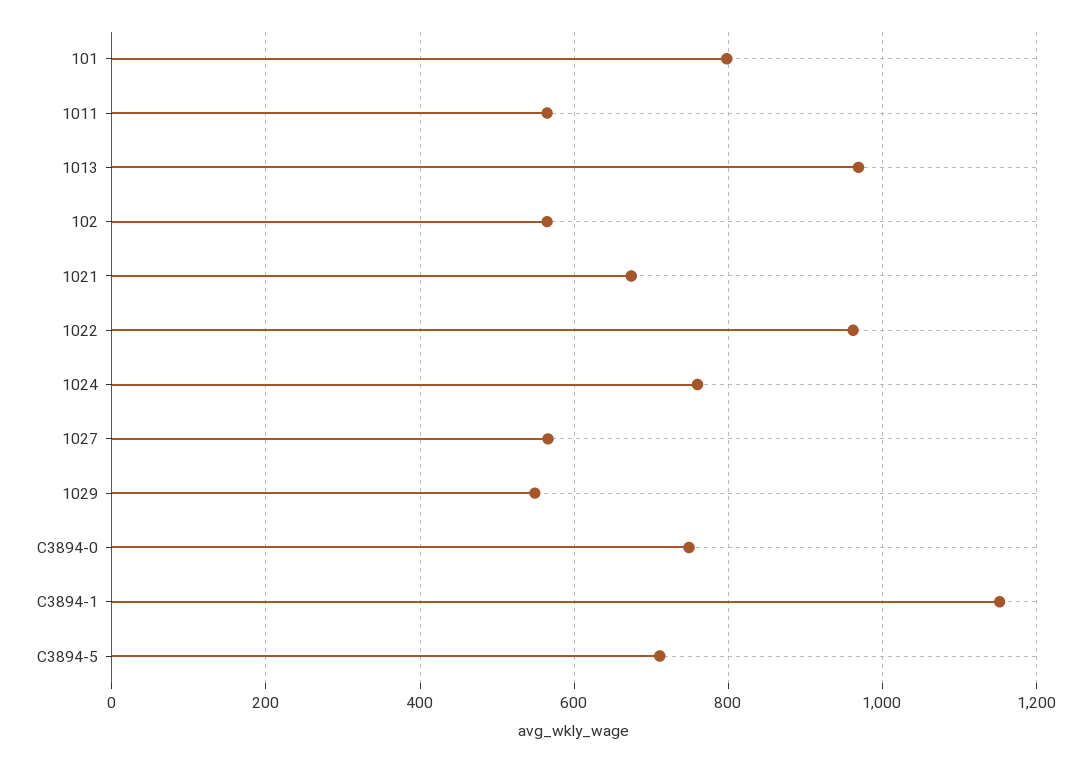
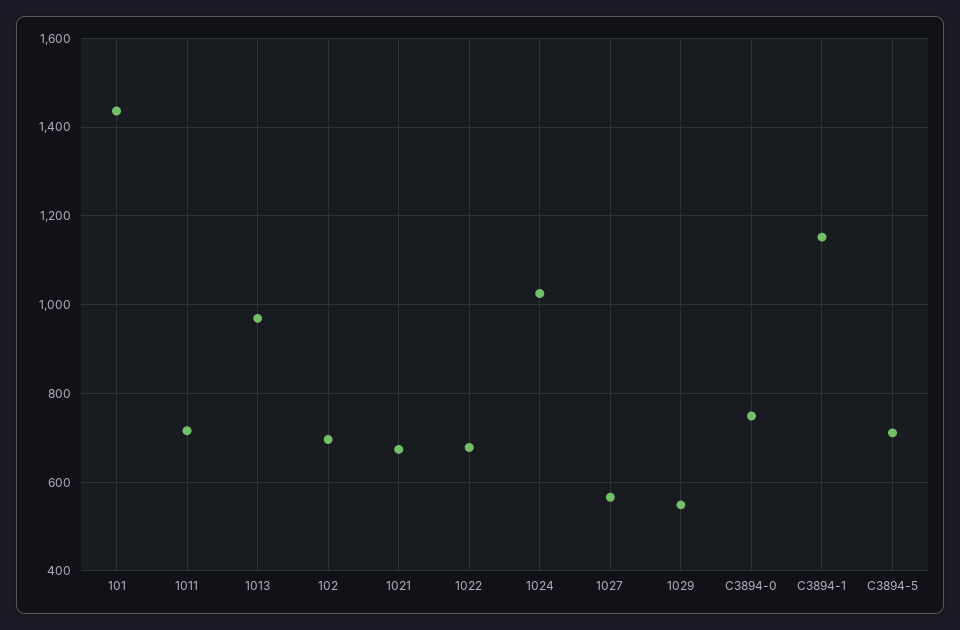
  {
-   "101": 800,
+   "101": 1440,
-   "1011": 560,
+   "1011": 720,
    "1013": 960,
-   "102": 560,
+   "102": 700,
    "1021": 680,
-   "1022": 960,
+   "1022": 680,
-   "1024": 760,
+   "1024": 1020,
    "1027": 560,
    "1029": 540,
    "C3894-0": 740,
    "C3894-1": 1160,
    "C3894-5": 720
  }

